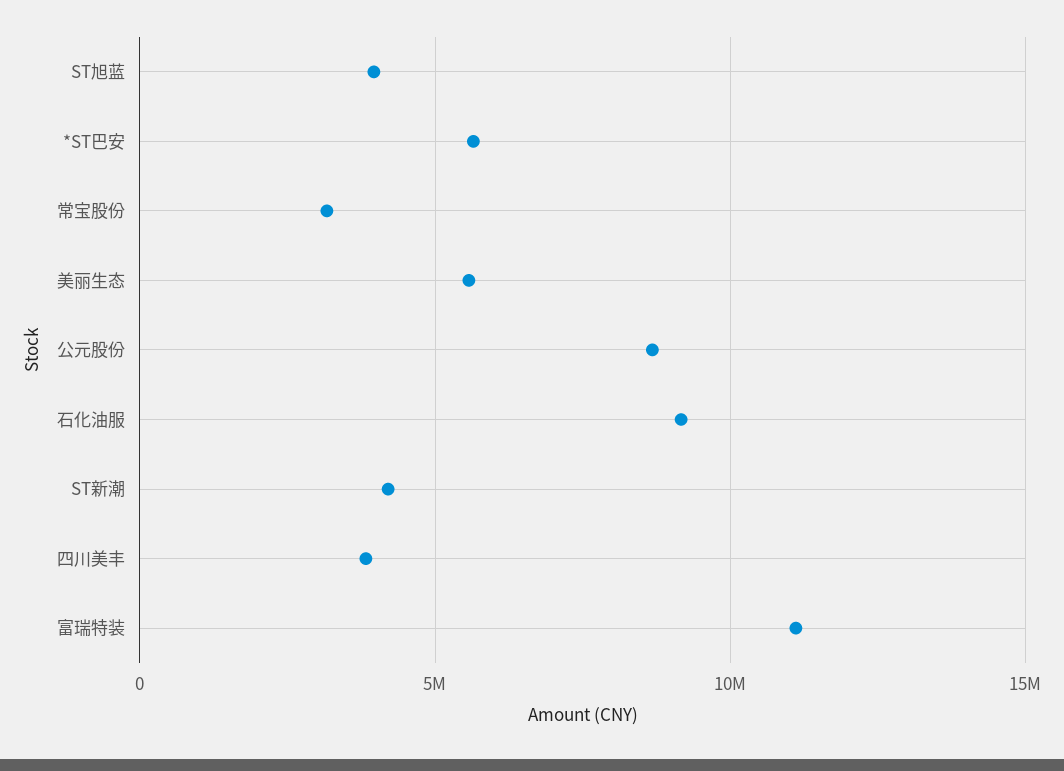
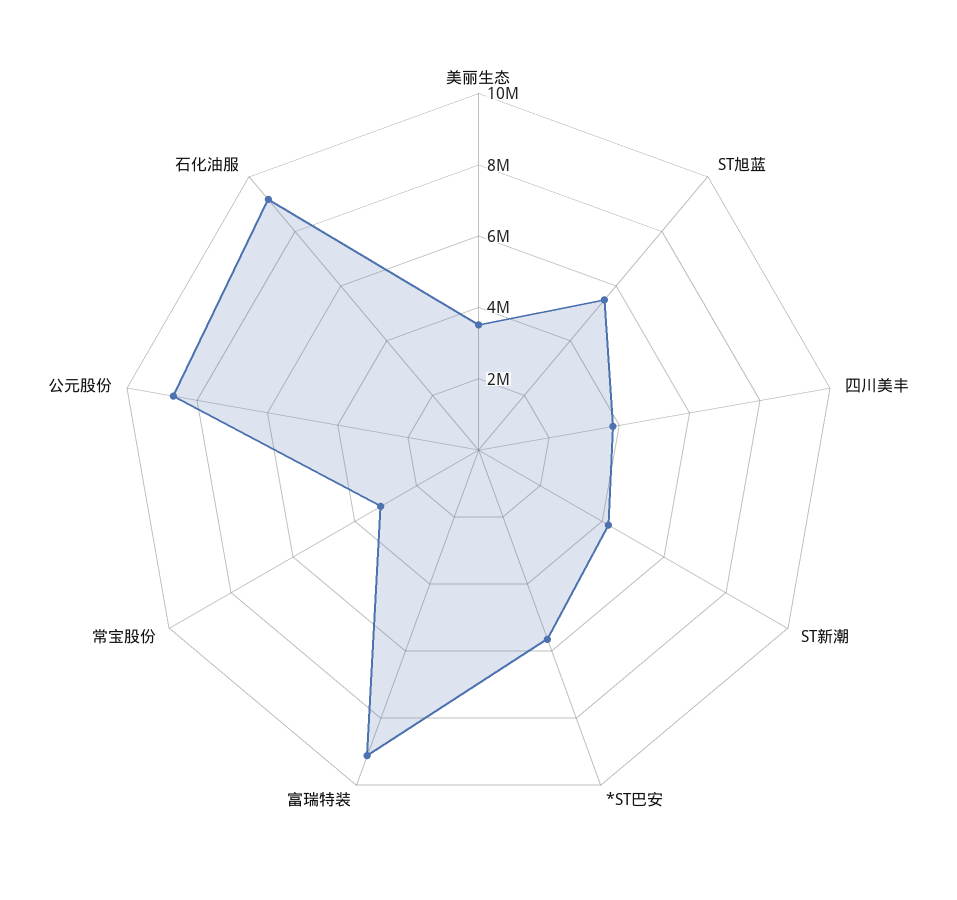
  {
-   "ST旭蓝": 4000000,
+   "ST旭蓝": 5500000,
    "*ST巴安": 5500000,
    "常宝股份": 3000000,
-   "美丽生态": 5500000,
+   "美丽生态": 3500000,
    "公元股份": 8500000,
    "石化油服": 9000000,
    "ST新潮": 4000000,
    "四川美丰": 4000000,
-   "富瑞特装": 11000000
+   "富瑞特装": 9000000
  }

